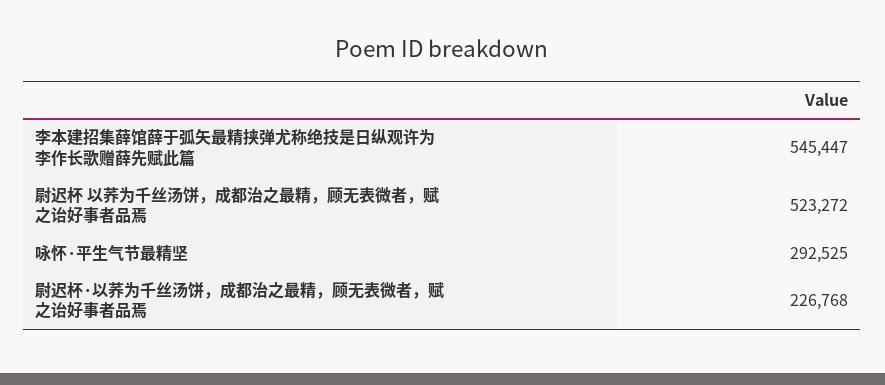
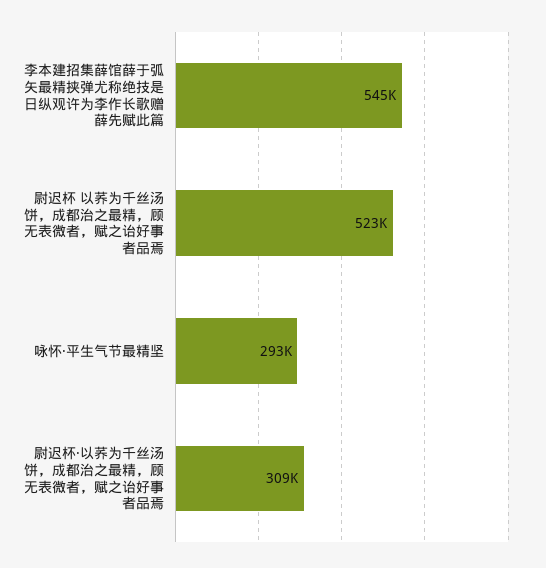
  {
    "李本建招集薛馆薛于弧矢最精挟弹尤称绝技是日纵观许为李作长歌赠薛先赋此篇": 545447,
    "尉迟杯 以荞为千丝汤饼，成都治之最精，顾无表微者，赋之诒好事者品焉": 523272,
    "咏怀·平生气节最精坚": 292525,
-   "尉迟杯·以荞为千丝汤饼，成都治之最精，顾无表微者，赋之诒好事者品焉": 226768
+   "尉迟杯·以荞为千丝汤饼，成都治之最精，顾无表微者，赋之诒好事者品焉": 309000
  }

